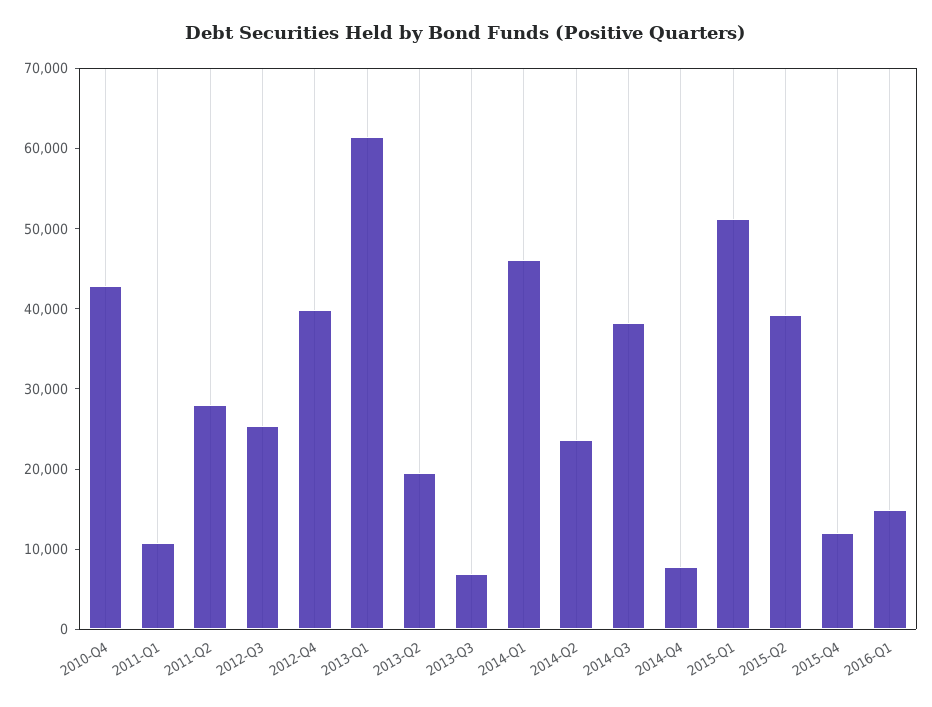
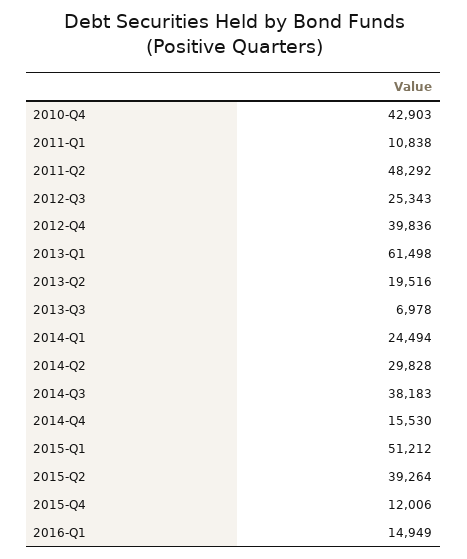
  {
    "2010-Q4": 42903,
    "2011-Q1": 10838,
-   "2011-Q2": 28000,
+   "2011-Q2": 48292,
    "2012-Q3": 25343,
    "2012-Q4": 39836,
    "2013-Q1": 61498,
    "2013-Q2": 19516,
    "2013-Q3": 6978,
-   "2014-Q1": 46000,
+   "2014-Q1": 24494,
-   "2014-Q2": 24000,
+   "2014-Q2": 29828,
    "2014-Q3": 38183,
-   "2014-Q4": 8000,
+   "2014-Q4": 15530,
    "2015-Q1": 51212,
    "2015-Q2": 39264,
    "2015-Q4": 12006,
    "2016-Q1": 14949
  }

